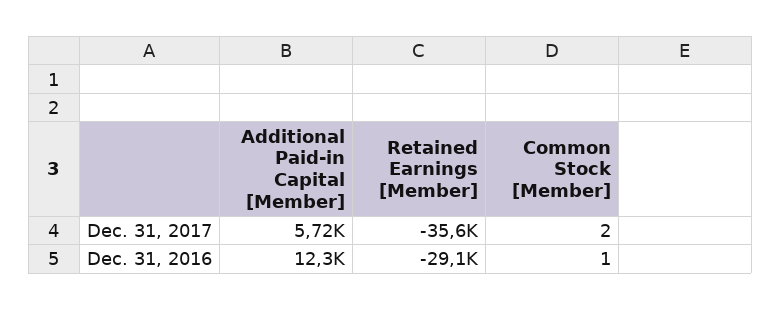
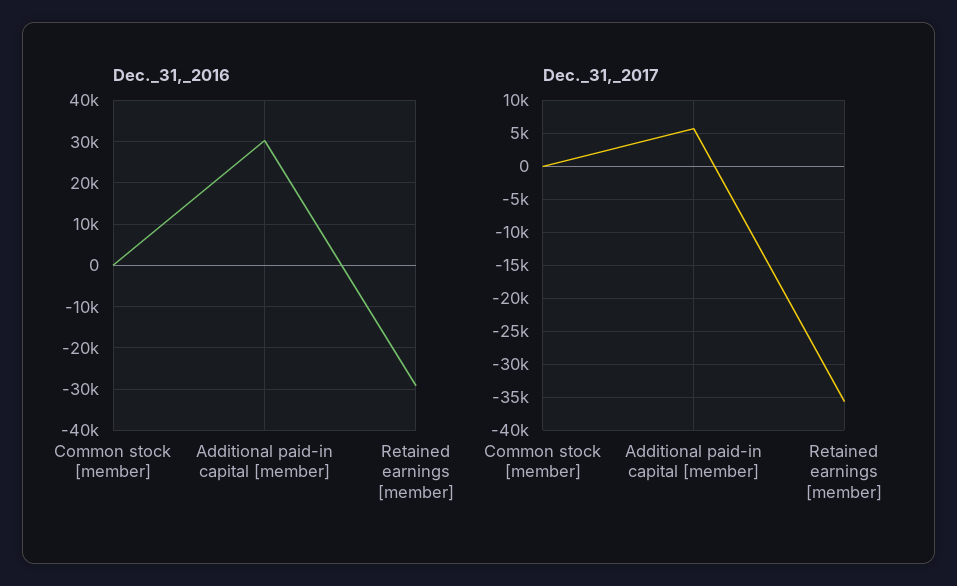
  {
    "Dec. 31, 2017": {
      "Additional Paid-in Capital [Member]": 5720,
      "Retained Earnings [Member]": -35600,
      "Common Stock [Member]": 2
    },
    "Dec. 31, 2016": {
-     "Additional Paid-in Capital [Member]": 12300,
+     "Additional Paid-in Capital [Member]": 30000,
      "Retained Earnings [Member]": -29100,
      "Common Stock [Member]": 1
    }
  }

